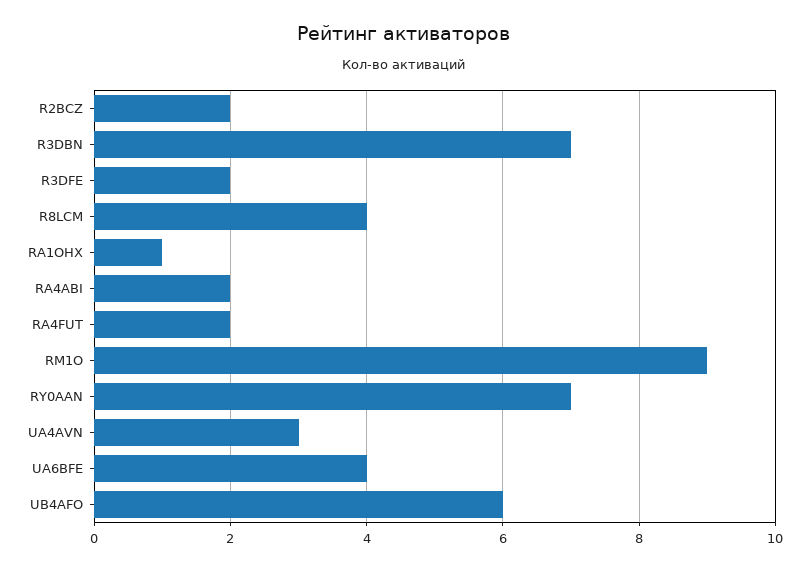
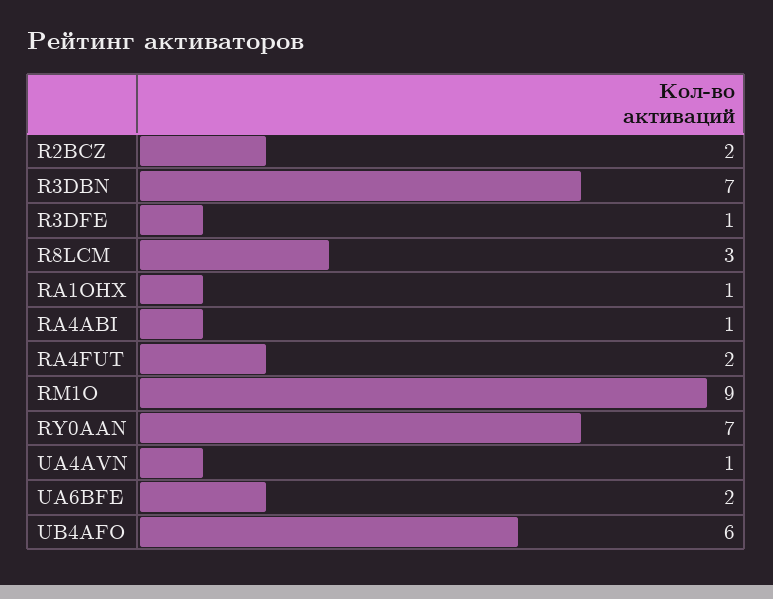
  {
    "R2BCZ": 2,
    "R3DBN": 7,
-   "R3DFE": 2,
+   "R3DFE": 1,
-   "R8LCM": 4,
+   "R8LCM": 3,
    "RA1OHX": 1,
-   "RA4ABI": 2,
+   "RA4ABI": 1,
    "RA4FUT": 2,
    "RM1O": 9,
    "RY0AAN": 7,
-   "UA4AVN": 3,
+   "UA4AVN": 1,
-   "UA6BFE": 4,
+   "UA6BFE": 2,
    "UB4AFO": 6
  }

